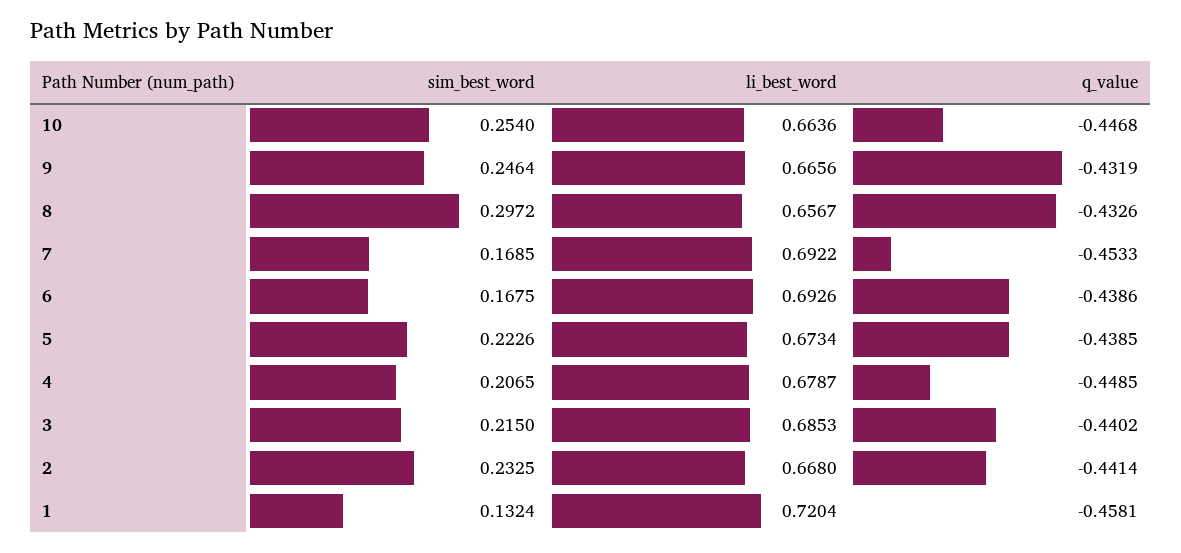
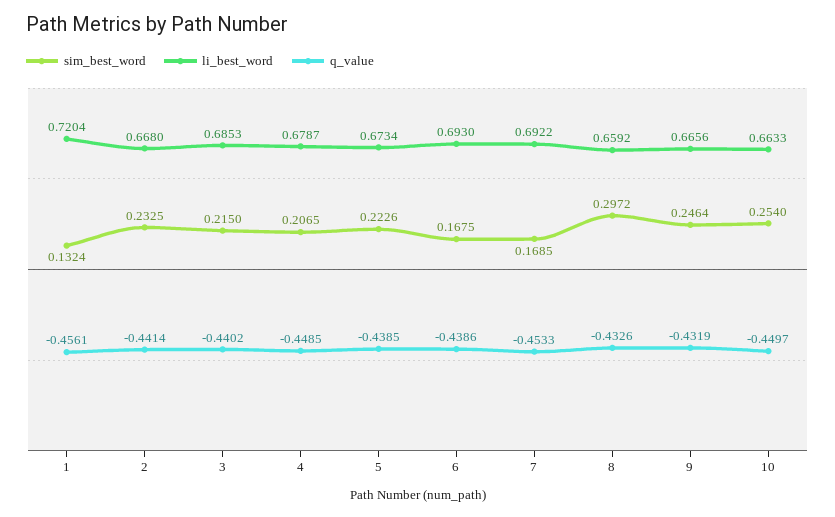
  {
    "sim_best_word": {
      "10": 0.254,
      "9": 0.2464,
      "8": 0.2972,
      "7": 0.1685,
      "6": 0.1675,
      "5": 0.2226,
      "4": 0.2065,
      "3": 0.215,
      "2": 0.2325,
      "1": 0.1324
    },
    "li_best_word": {
-     "10": 0.6636,
+     "10": 0.6633,
      "9": 0.6656,
-     "8": 0.6567,
+     "8": 0.6592,
      "7": 0.6922,
-     "6": 0.6926,
+     "6": 0.693,
      "5": 0.6734,
      "4": 0.6787,
      "3": 0.6853,
      "2": 0.668,
      "1": 0.7204
    },
    "q_value": {
-     "10": -0.4468,
+     "10": -0.4497,
      "9": -0.4319,
      "8": -0.4326,
      "7": -0.4533,
      "6": -0.4386,
      "5": -0.4385,
      "4": -0.4485,
      "3": -0.4402,
      "2": -0.4414,
-     "1": -0.4581
+     "1": -0.4561
    }
  }

